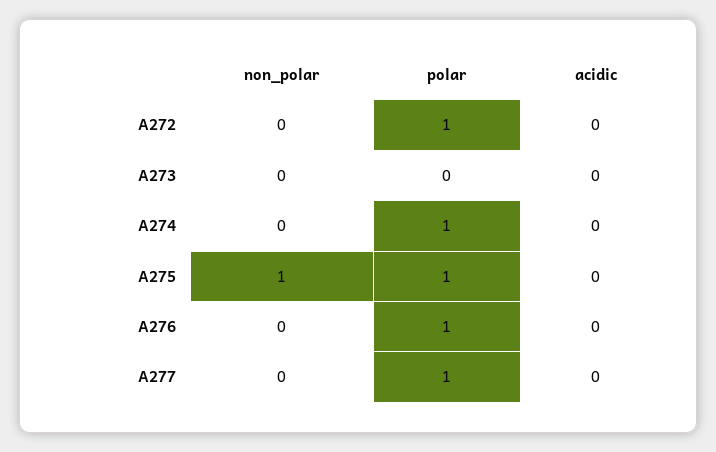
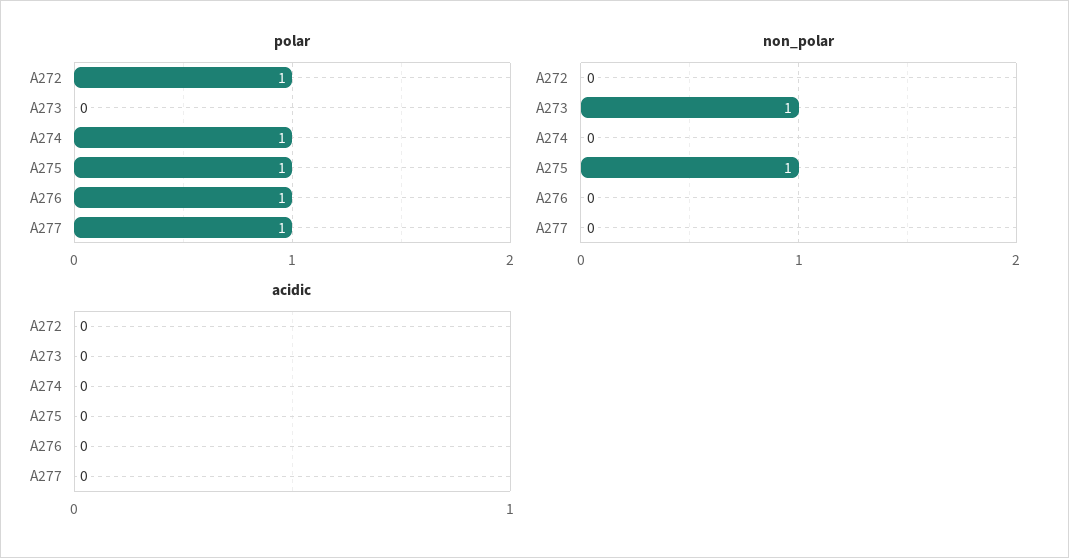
  {
    "non_polar": {
      "A272": 0,
-     "A273": 0,
+     "A273": 1,
      "A274": 0,
      "A275": 1,
      "A276": 0,
      "A277": 0
    },
    "polar": {
      "A272": 1,
      "A273": 0,
      "A274": 1,
      "A275": 1,
      "A276": 1,
      "A277": 1
    },
    "acidic": {
      "A272": 0,
      "A273": 0,
      "A274": 0,
      "A275": 0,
      "A276": 0,
      "A277": 0
    }
  }

